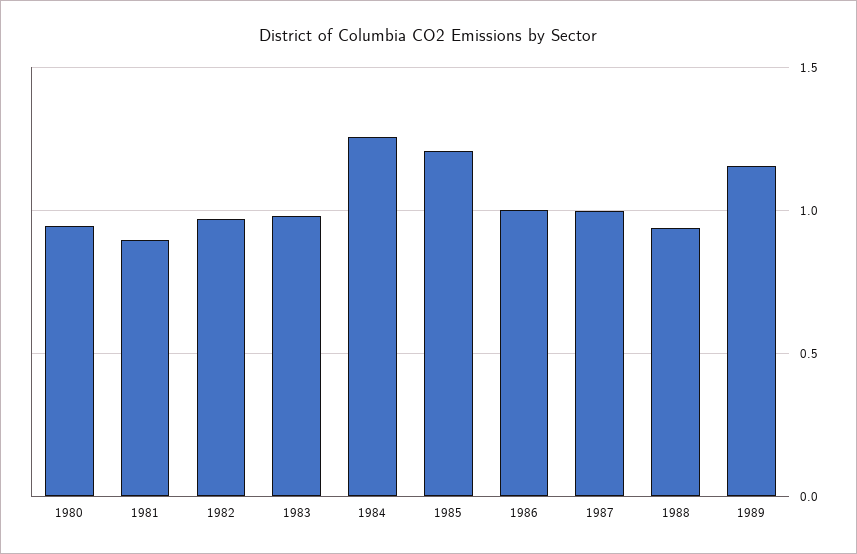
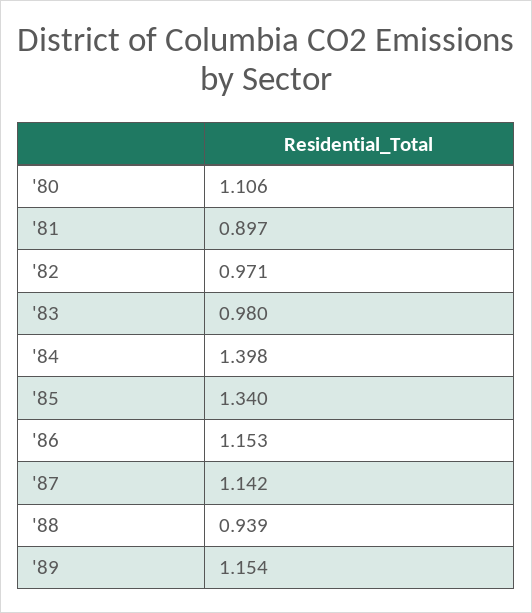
  {
-   "1980": 0.95,
+   "1980": 1.106,
    "1981": 0.897,
    "1982": 0.971,
    "1983": 0.98,
-   "1984": 1.25,
+   "1984": 1.398,
-   "1985": 1.2,
+   "1985": 1.34,
-   "1986": 1,
+   "1986": 1.153,
-   "1987": 1,
+   "1987": 1.142,
    "1988": 0.939,
    "1989": 1.154
  }

